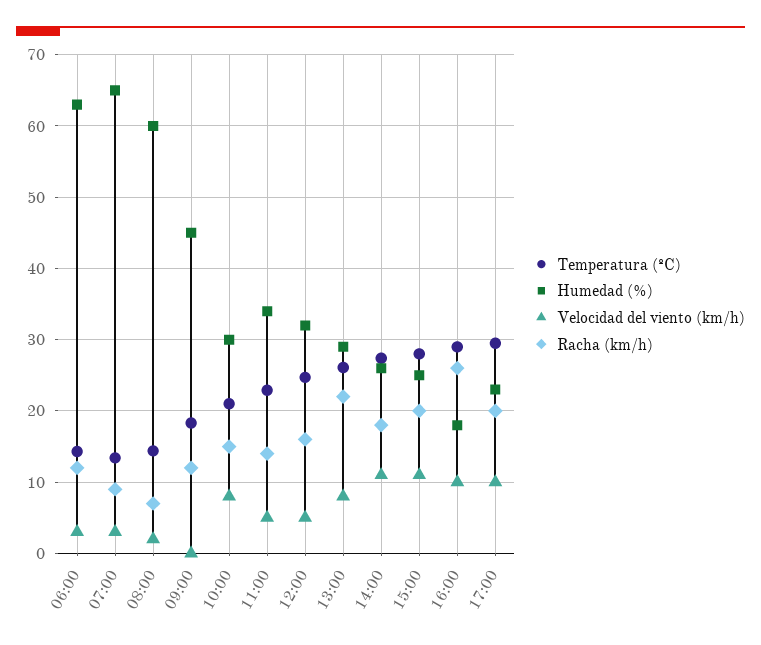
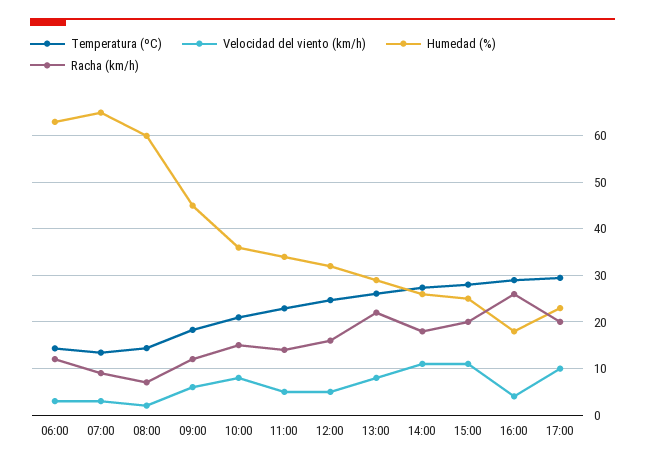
  {
    "Temperatura (ºC)": {
      "06:00": 14,
      "07:00": 13,
      "08:00": 14,
      "09:00": 18,
      "10:00": 21,
      "11:00": 23,
      "12:00": 25,
      "13:00": 26,
      "14:00": 27,
      "15:00": 28,
      "16:00": 29,
      "17:00": 30
    },
    "Humedad (%)": {
      "06:00": 63,
      "07:00": 65,
      "08:00": 60,
      "09:00": 45,
-     "10:00": 30,
+     "10:00": 36,
      "11:00": 34,
      "12:00": 32,
      "13:00": 29,
      "14:00": 26,
      "15:00": 25,
      "16:00": 18,
      "17:00": 23
    },
    "Velocidad del viento (km/h)": {
      "06:00": 3,
      "07:00": 3,
      "08:00": 2,
-     "09:00": 0,
+     "09:00": 6,
      "10:00": 8,
      "11:00": 5,
      "12:00": 5,
      "13:00": 8,
      "14:00": 11,
      "15:00": 11,
-     "16:00": 10,
+     "16:00": 4,
      "17:00": 10
    },
    "Racha (km/h)": {
      "06:00": 12,
      "07:00": 9,
      "08:00": 7,
      "09:00": 12,
      "10:00": 15,
      "11:00": 14,
      "12:00": 16,
      "13:00": 22,
      "14:00": 18,
      "15:00": 20,
      "16:00": 26,
      "17:00": 20
    }
  }

